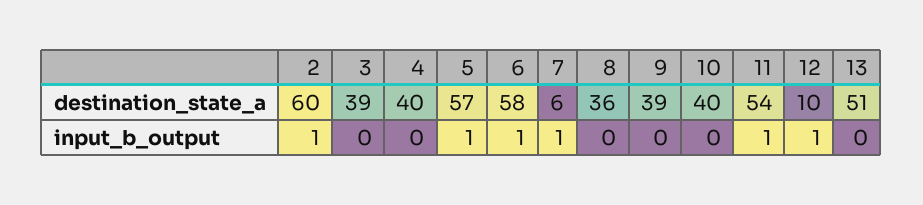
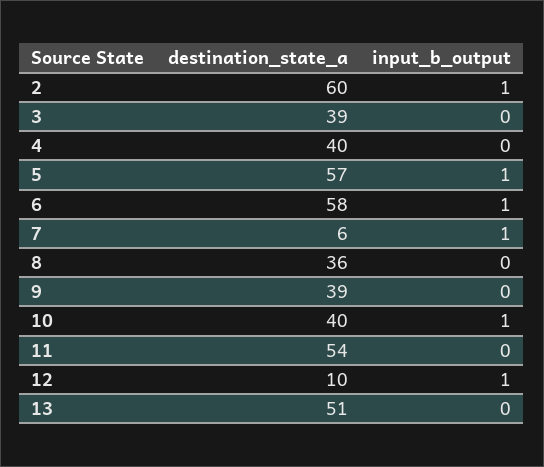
  {
    "2": {
      "destination_state_a": 60,
      "input_b_output": 1
    },
    "3": {
      "destination_state_a": 39,
      "input_b_output": 0
    },
    "4": {
      "destination_state_a": 40,
      "input_b_output": 0
    },
    "5": {
      "destination_state_a": 57,
      "input_b_output": 1
    },
    "6": {
      "destination_state_a": 58,
      "input_b_output": 1
    },
    "7": {
      "destination_state_a": 6,
      "input_b_output": 1
    },
    "8": {
      "destination_state_a": 36,
      "input_b_output": 0
    },
    "9": {
      "destination_state_a": 39,
      "input_b_output": 0
    },
    "10": {
      "destination_state_a": 40,
-     "input_b_output": 0
+     "input_b_output": 1
    },
    "11": {
      "destination_state_a": 54,
-     "input_b_output": 1
+     "input_b_output": 0
    },
    "12": {
      "destination_state_a": 10,
      "input_b_output": 1
    },
    "13": {
      "destination_state_a": 51,
      "input_b_output": 0
    }
  }

